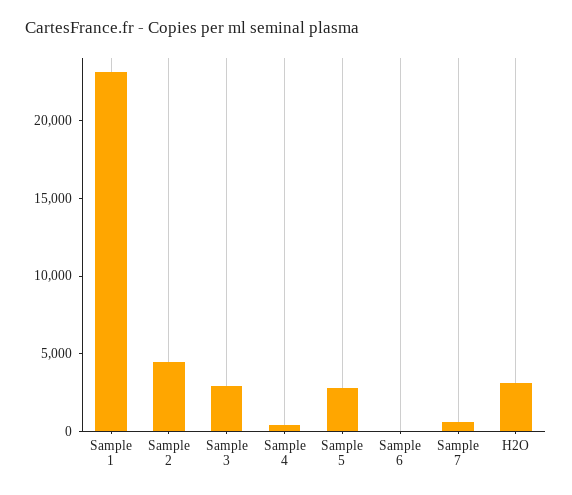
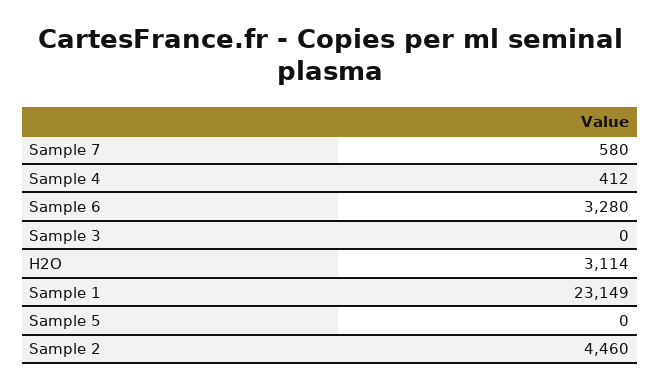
  {
    "Sample 1": 23149,
    "Sample 2": 4460,
-   "Sample 3": 3000,
+   "Sample 3": 0,
    "Sample 4": 412,
-   "Sample 5": 3000,
+   "Sample 5": 0,
-   "Sample 6": 0,
+   "Sample 6": 3280,
    "Sample 7": 580,
    "H2O": 3114
  }

